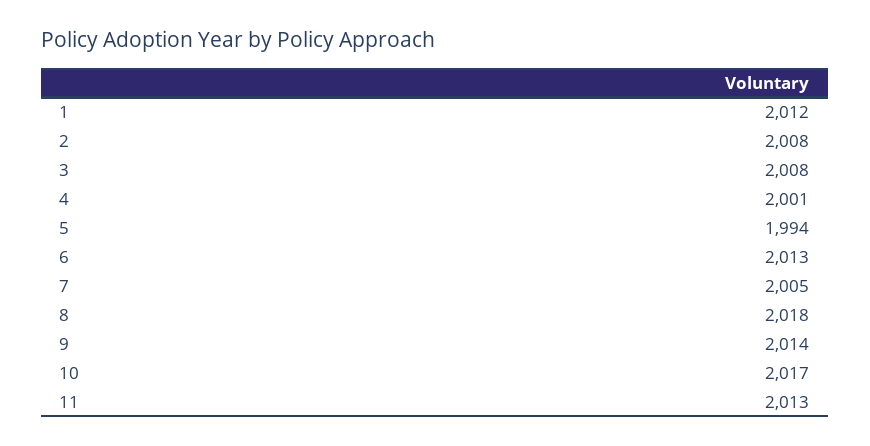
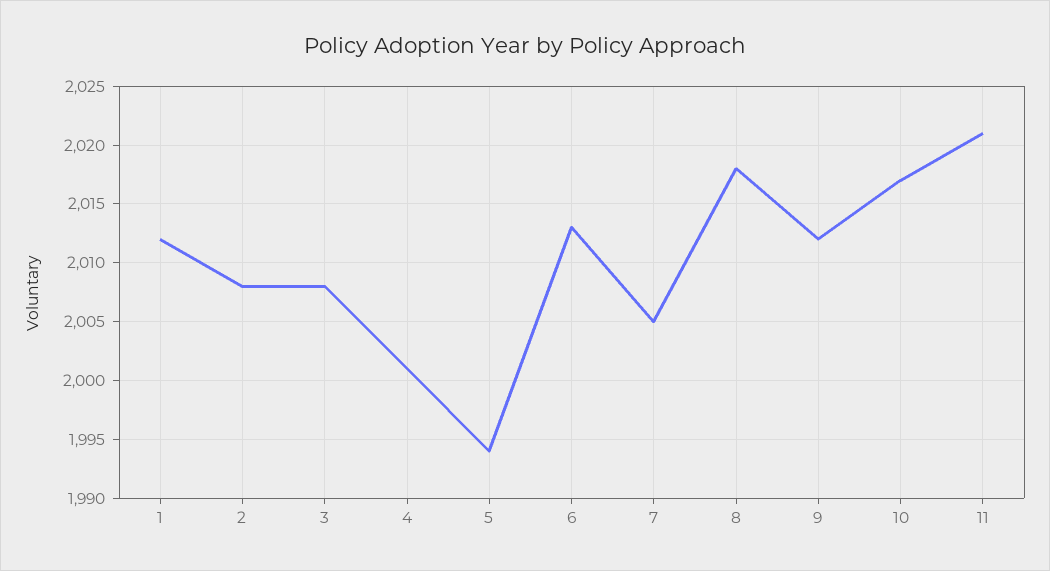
  {
    "1": 2012,
    "2": 2008,
    "3": 2008,
    "4": 2001,
    "5": 1994,
    "6": 2013,
    "7": 2005,
    "8": 2018,
-   "9": 2014,
+   "9": 2012,
    "10": 2017,
-   "11": 2013
+   "11": 2021
  }

